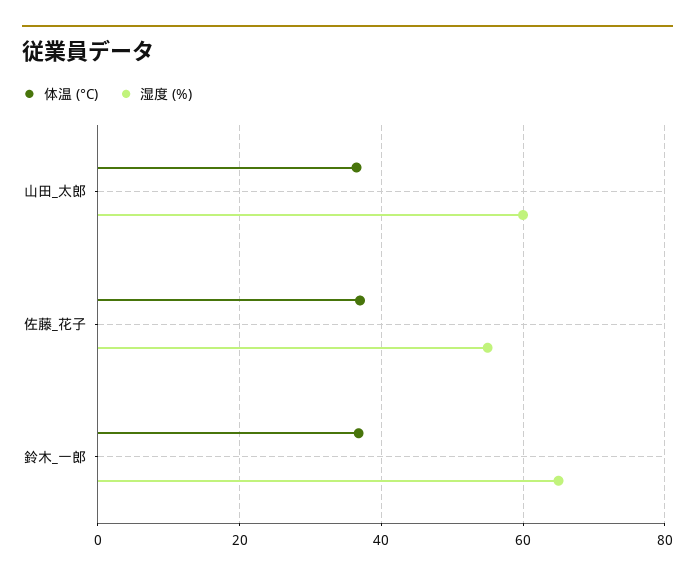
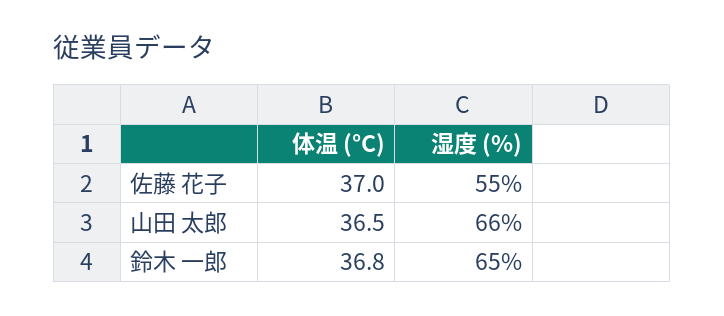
  {
    "体温 (°C)": {
      "山田_太郎": 36.5,
      "佐藤_花子": 37,
      "鈴木_一郎": 36.8
    },
    "湿度 (%)": {
-     "山田_太郎": 60,
+     "山田_太郎": 66,
      "佐藤_花子": 55,
      "鈴木_一郎": 65
    }
  }

